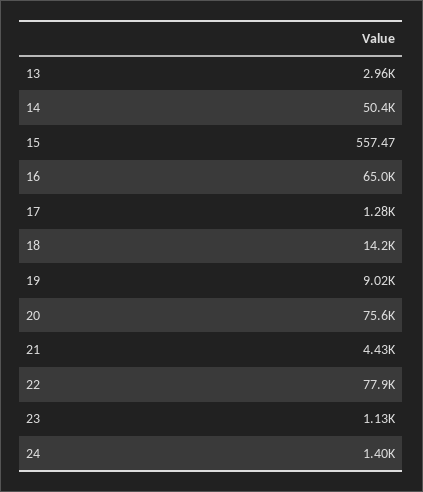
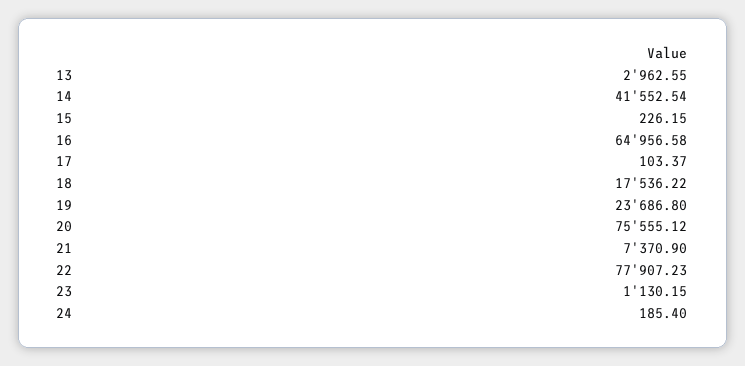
  {
    "13": 2962.55,
-   "14": 50400,
+   "14": 41552.54,
-   "15": 557.47,
+   "15": 226.15,
    "16": 64956.58,
-   "17": 1280,
+   "17": 103.37,
-   "18": 14200,
+   "18": 17536.22,
-   "19": 9020,
+   "19": 23686.8,
    "20": 75555.12,
-   "21": 4430,
+   "21": 7370.9,
    "22": 77907.23,
    "23": 1130.15,
-   "24": 1400
+   "24": 185.4
  }

